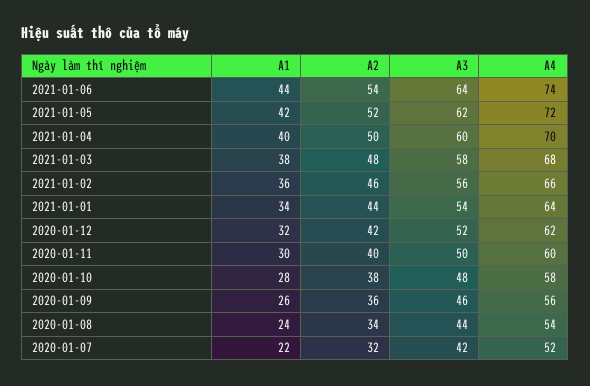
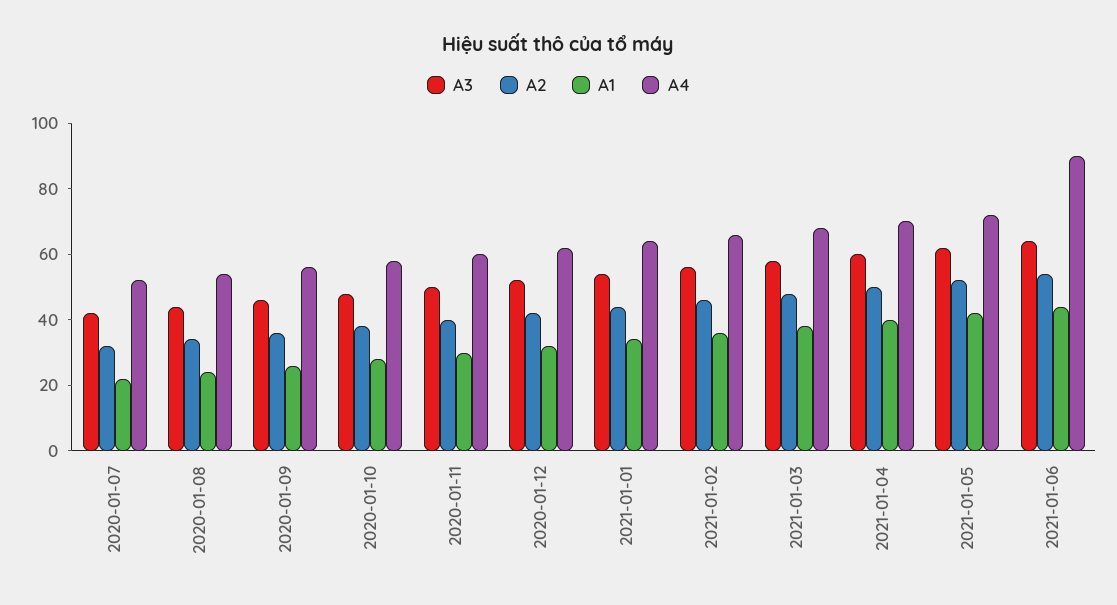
  {
    "A1": {
      "2021-01-06": 44,
      "2021-01-05": 42,
      "2021-01-04": 40,
      "2021-01-03": 38,
      "2021-01-02": 36,
      "2021-01-01": 34,
      "2020-01-12": 32,
      "2020-01-11": 30,
      "2020-01-10": 28,
      "2020-01-09": 26,
      "2020-01-08": 24,
      "2020-01-07": 22
    },
    "A2": {
      "2021-01-06": 54,
      "2021-01-05": 52,
      "2021-01-04": 50,
      "2021-01-03": 48,
      "2021-01-02": 46,
      "2021-01-01": 44,
      "2020-01-12": 42,
      "2020-01-11": 40,
      "2020-01-10": 38,
      "2020-01-09": 36,
      "2020-01-08": 34,
      "2020-01-07": 32
    },
    "A3": {
      "2021-01-06": 64,
      "2021-01-05": 62,
      "2021-01-04": 60,
      "2021-01-03": 58,
      "2021-01-02": 56,
      "2021-01-01": 54,
      "2020-01-12": 52,
      "2020-01-11": 50,
      "2020-01-10": 48,
      "2020-01-09": 46,
      "2020-01-08": 44,
      "2020-01-07": 42
    },
    "A4": {
-     "2021-01-06": 74,
+     "2021-01-06": 90,
      "2021-01-05": 72,
      "2021-01-04": 70,
      "2021-01-03": 68,
      "2021-01-02": 66,
      "2021-01-01": 64,
      "2020-01-12": 62,
      "2020-01-11": 60,
      "2020-01-10": 58,
      "2020-01-09": 56,
      "2020-01-08": 54,
      "2020-01-07": 52
    }
  }

